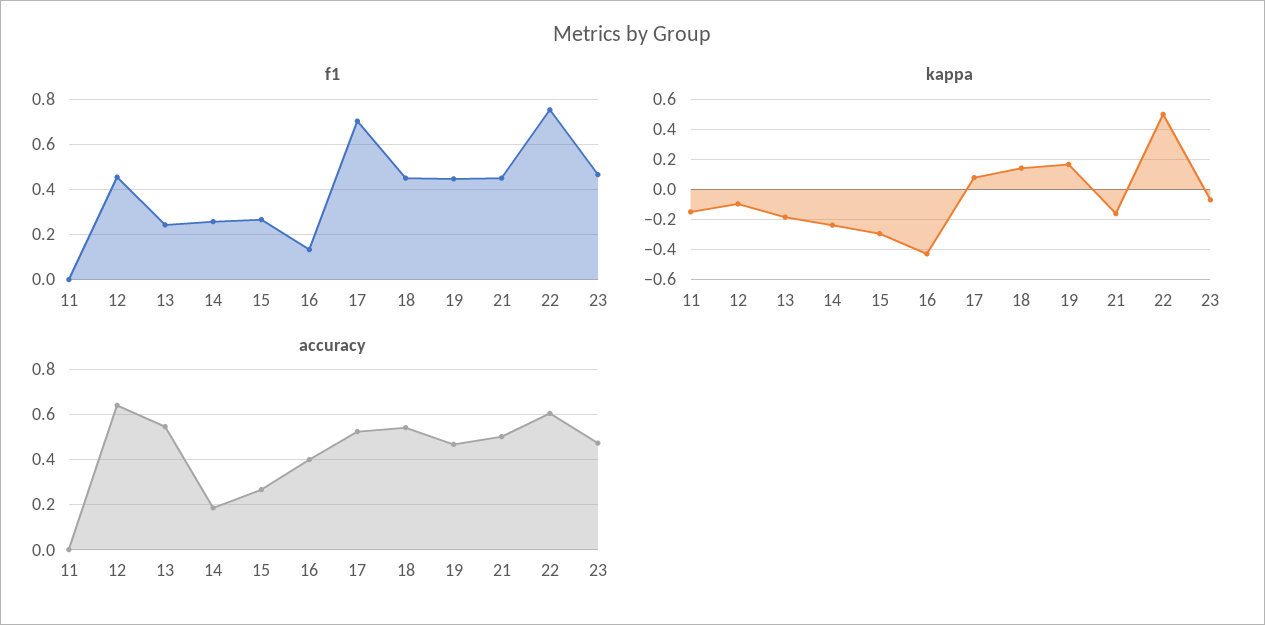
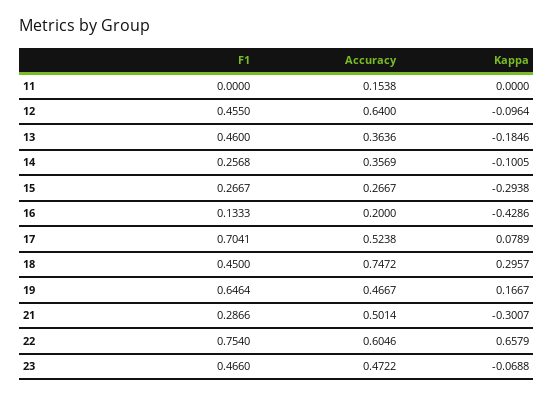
  {
    "f1": {
      "11": 0,
      "12": 0.455,
-     "13": 0.25,
+     "13": 0.46,
      "14": 0.2568,
      "15": 0.2667,
      "16": 0.1333,
      "17": 0.7041,
      "18": 0.45,
-     "19": 0.45,
+     "19": 0.6464,
-     "21": 0.45,
+     "21": 0.2866,
      "22": 0.754,
      "23": 0.466
    },
    "kappa": {
-     "11": -0.15,
+     "11": 0,
      "12": -0.0964,
      "13": -0.1846,
-     "14": -0.25,
+     "14": -0.1005,
      "15": -0.2938,
      "16": -0.4286,
      "17": 0.0789,
-     "18": 0.15,
+     "18": 0.2957,
      "19": 0.1667,
-     "21": -0.15,
+     "21": -0.3007,
-     "22": 0.5,
+     "22": 0.6579,
      "23": -0.0688
    },
    "accuracy": {
-     "11": 0,
+     "11": 0.1538,
      "12": 0.64,
-     "13": 0.55,
+     "13": 0.3636,
-     "14": 0.2,
+     "14": 0.3569,
      "15": 0.2667,
-     "16": 0.4,
+     "16": 0.2,
      "17": 0.5238,
-     "18": 0.55,
+     "18": 0.7472,
      "19": 0.4667,
      "21": 0.5014,
      "22": 0.6046,
      "23": 0.4722
    }
  }

